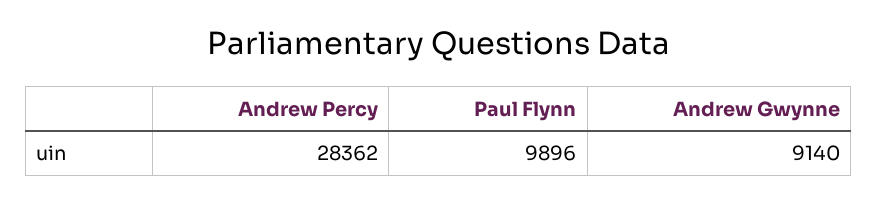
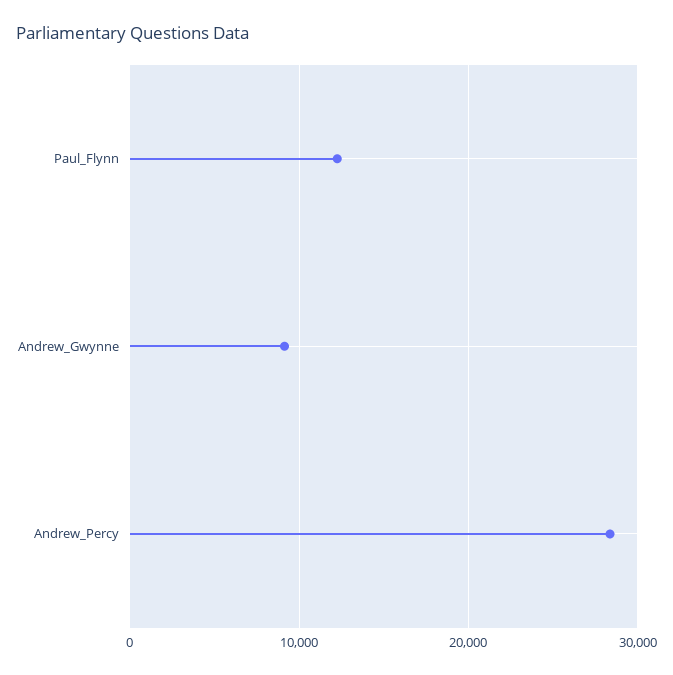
  {
    "Andrew Percy": 28362,
-   "Paul Flynn": 9896,
+   "Paul Flynn": 12000,
    "Andrew Gwynne": 9140
  }

